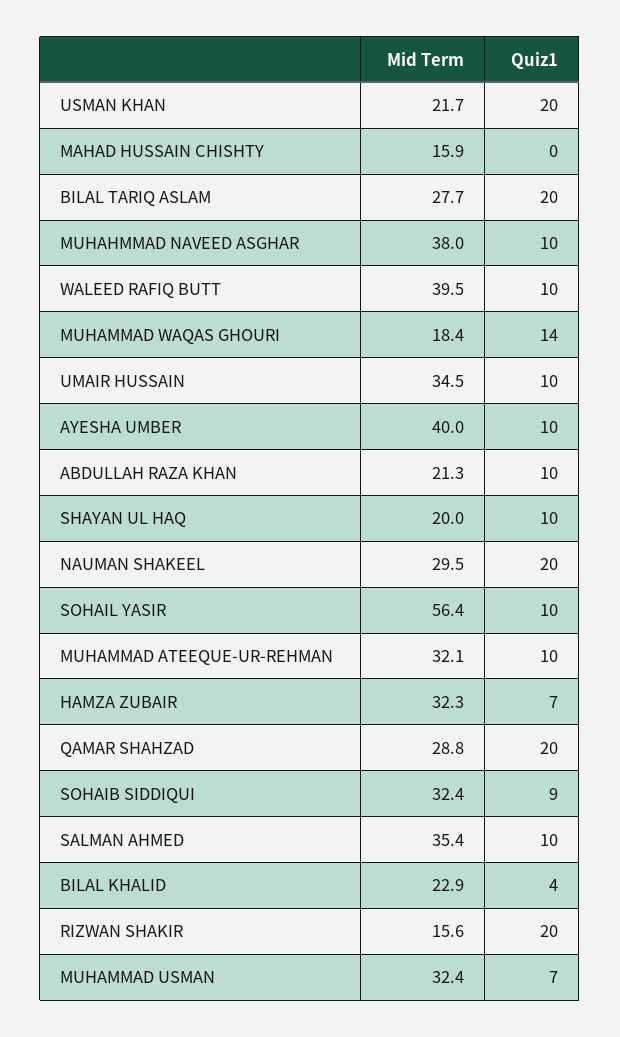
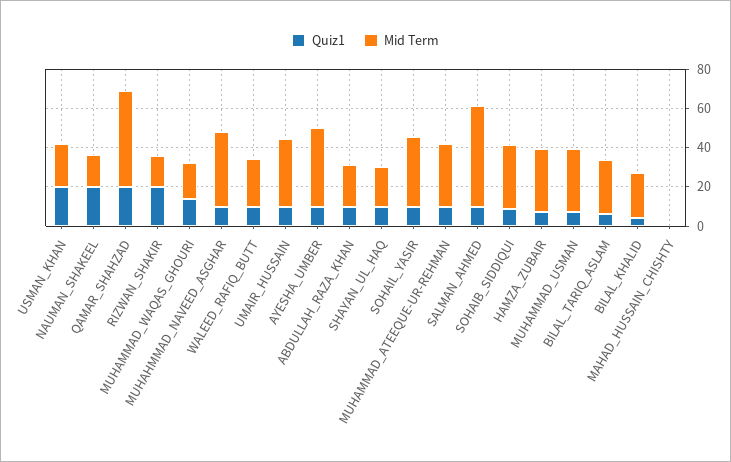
  {
    "Mid Term": {
      "USMAN KHAN": 21.7,
-     "MAHAD HUSSAIN CHISHTY": 15.9,
+     "MAHAD HUSSAIN CHISHTY": 0,
      "BILAL TARIQ ASLAM": 27.7,
      "MUHAHMMAD NAVEED ASGHAR": 38,
-     "WALEED RAFIQ BUTT": 39.5,
+     "WALEED RAFIQ BUTT": 25,
      "MUHAMMAD WAQAS GHOURI": 18.4,
      "UMAIR HUSSAIN": 34.5,
      "AYESHA UMBER": 40,
      "ABDULLAH RAZA KHAN": 21.3,
      "SHAYAN UL HAQ": 20,
-     "NAUMAN SHAKEEL": 29.5,
+     "NAUMAN SHAKEEL": 15,
-     "SOHAIL YASIR": 56.4,
+     "SOHAIL YASIR": 35,
      "MUHAMMAD ATEEQUE-UR-REHMAN": 32.1,
      "HAMZA ZUBAIR": 32.3,
-     "QAMAR SHAHZAD": 28.8,
+     "QAMAR SHAHZAD": 50,
      "SOHAIB SIDDIQUI": 32.4,
-     "SALMAN AHMED": 35.4,
+     "SALMAN AHMED": 50,
      "BILAL KHALID": 22.9,
      "RIZWAN SHAKIR": 15.6,
      "MUHAMMAD USMAN": 32.4
    },
    "Quiz1": {
      "USMAN KHAN": 20,
      "MAHAD HUSSAIN CHISHTY": 0,
-     "BILAL TARIQ ASLAM": 20,
+     "BILAL TARIQ ASLAM": 5,
      "MUHAHMMAD NAVEED ASGHAR": 10,
      "WALEED RAFIQ BUTT": 10,
      "MUHAMMAD WAQAS GHOURI": 14,
      "UMAIR HUSSAIN": 10,
      "AYESHA UMBER": 10,
      "ABDULLAH RAZA KHAN": 10,
      "SHAYAN UL HAQ": 10,
      "NAUMAN SHAKEEL": 20,
      "SOHAIL YASIR": 10,
      "MUHAMMAD ATEEQUE-UR-REHMAN": 10,
      "HAMZA ZUBAIR": 7,
      "QAMAR SHAHZAD": 20,
      "SOHAIB SIDDIQUI": 9,
      "SALMAN AHMED": 10,
      "BILAL KHALID": 4,
      "RIZWAN SHAKIR": 20,
      "MUHAMMAD USMAN": 7
    }
  }

